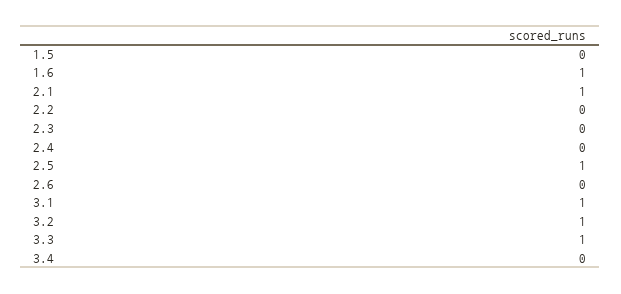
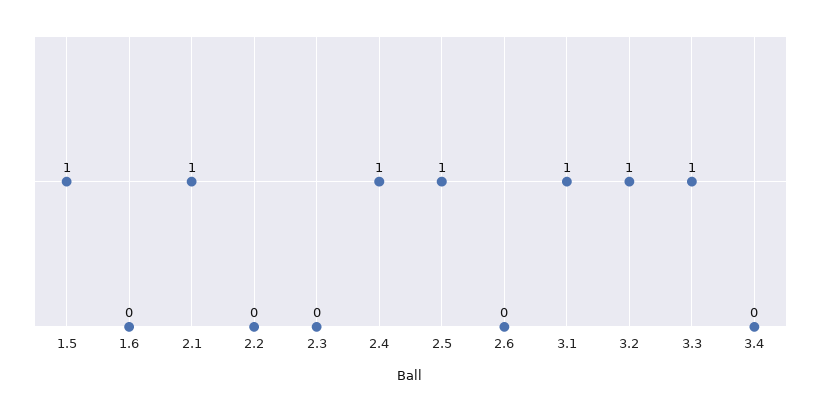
  {
-   "1.5": 0,
+   "1.5": 1,
-   "1.6": 1,
+   "1.6": 0,
    "2.1": 1,
    "2.2": 0,
    "2.3": 0,
-   "2.4": 0,
+   "2.4": 1,
    "2.5": 1,
    "2.6": 0,
    "3.1": 1,
    "3.2": 1,
    "3.3": 1,
    "3.4": 0
  }

